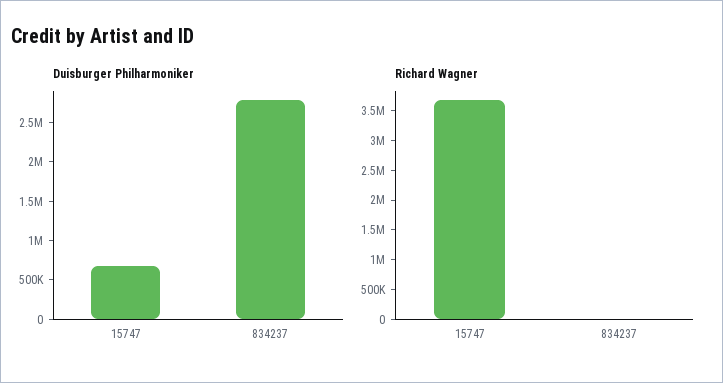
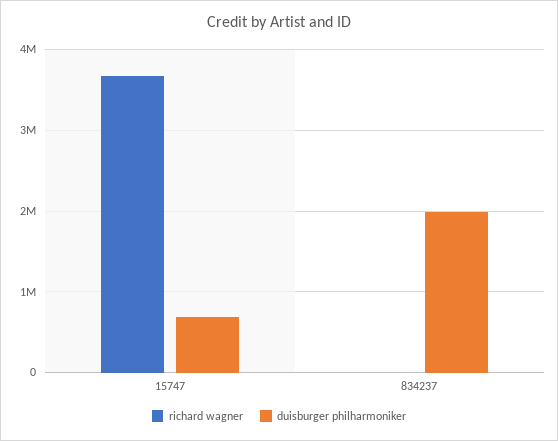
  {
    "Duisburger Philharmoniker": {
      "15747": 700000,
-     "834237": 2750000
+     "834237": 2000000
    },
    "Richard Wagner": {
      "15747": 3700000,
      "834237": 0
    }
  }

